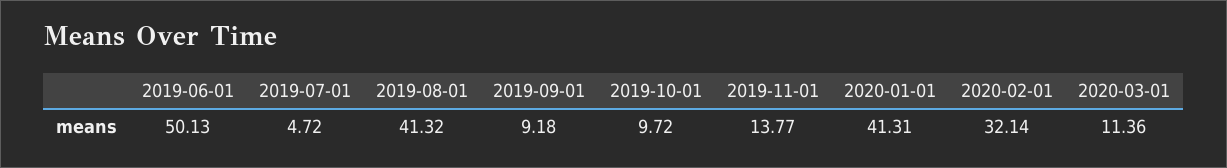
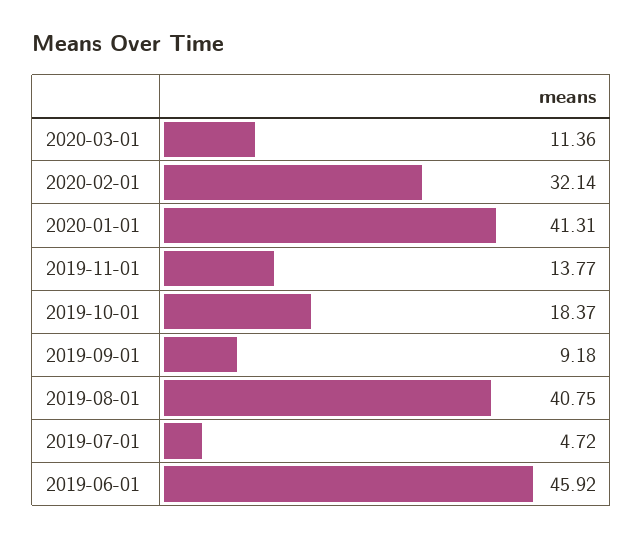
  {
-   "2019-06-01": 50.13,
+   "2019-06-01": 45.92,
    "2019-07-01": 4.72,
-   "2019-08-01": 41.32,
+   "2019-08-01": 40.75,
    "2019-09-01": 9.18,
-   "2019-10-01": 9.72,
+   "2019-10-01": 18.37,
    "2019-11-01": 13.77,
    "2020-01-01": 41.31,
    "2020-02-01": 32.14,
    "2020-03-01": 11.36
  }

